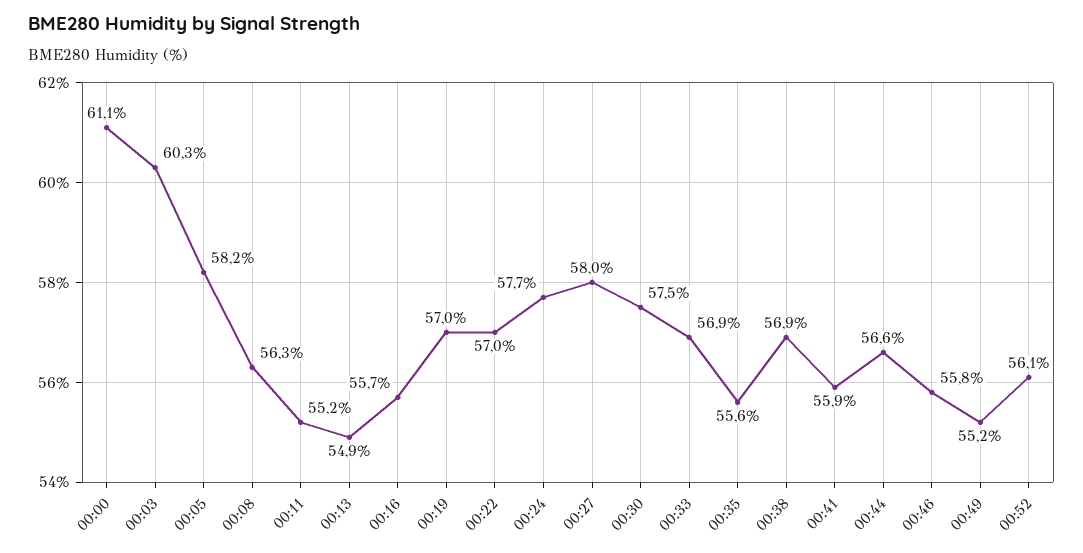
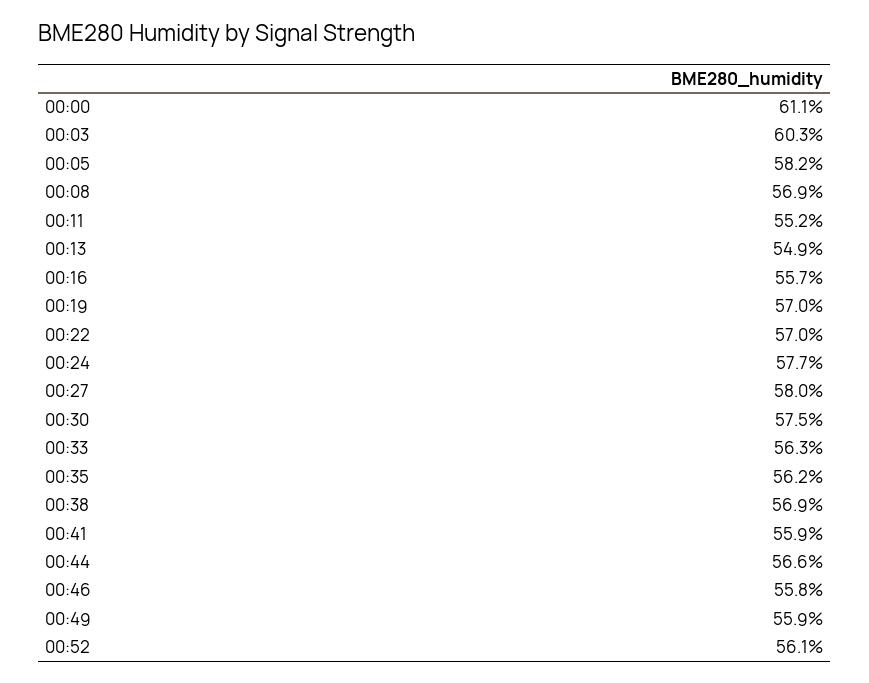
  {
    "00:00": 61.1,
    "00:03": 60.3,
    "00:05": 58.2,
-   "00:08": 56.3,
+   "00:08": 56.9,
    "00:11": 55.2,
    "00:13": 54.9,
    "00:16": 55.7,
    "00:19": 57,
    "00:22": 57,
    "00:24": 57.7,
    "00:27": 58,
    "00:30": 57.5,
-   "00:33": 56.9,
+   "00:33": 56.3,
-   "00:35": 55.6,
+   "00:35": 56.2,
    "00:38": 56.9,
    "00:41": 55.9,
    "00:44": 56.6,
    "00:46": 55.8,
-   "00:49": 55.2,
+   "00:49": 55.9,
    "00:52": 56.1
  }

